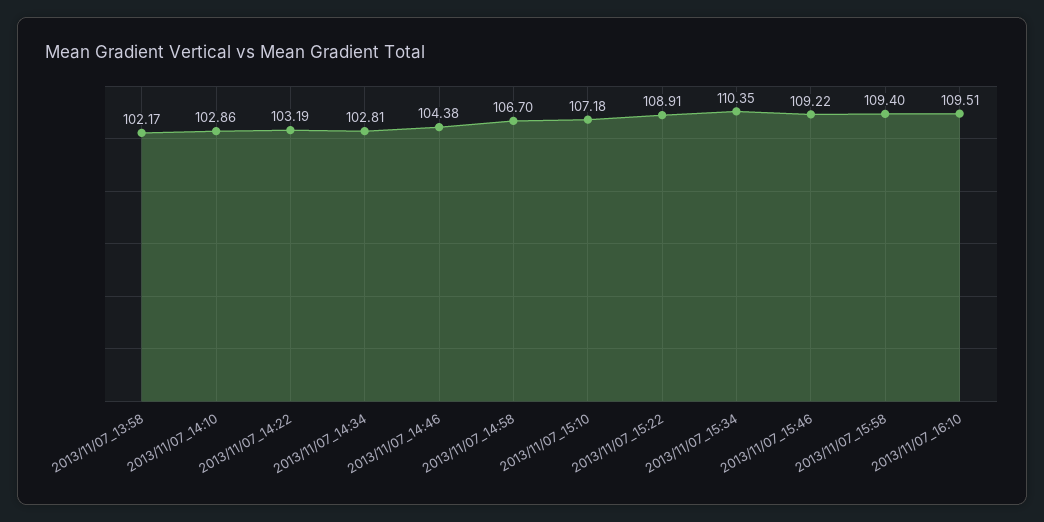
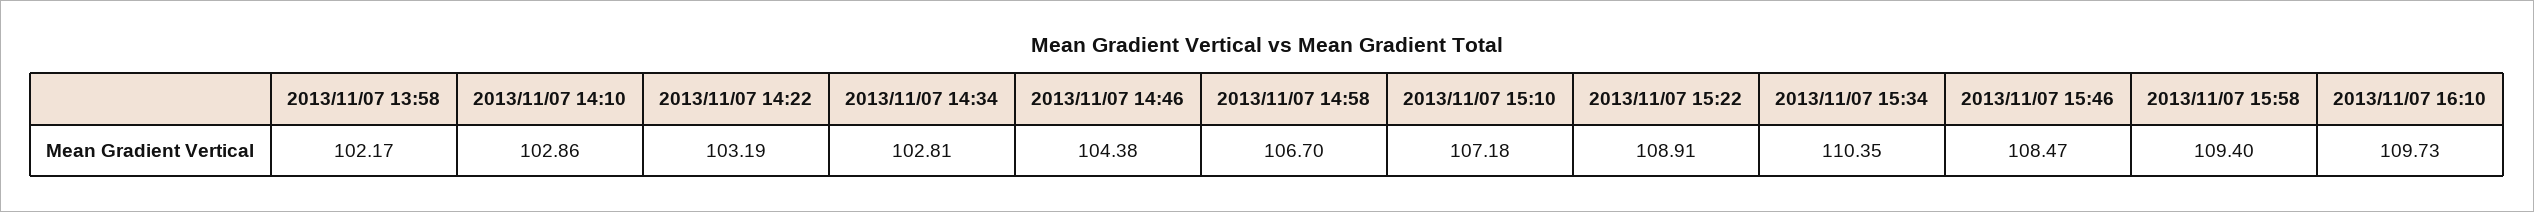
  {
    "2013/11/07_13:58": 102.17,
    "2013/11/07_14:10": 102.86,
    "2013/11/07_14:22": 103.19,
    "2013/11/07_14:34": 102.81,
    "2013/11/07_14:46": 104.38,
    "2013/11/07_14:58": 106.7,
    "2013/11/07_15:10": 107.18,
    "2013/11/07_15:22": 108.91,
    "2013/11/07_15:34": 110.35,
-   "2013/11/07_15:46": 109.22,
+   "2013/11/07_15:46": 108.47,
    "2013/11/07_15:58": 109.4,
-   "2013/11/07_16:10": 109.51
+   "2013/11/07_16:10": 109.73
  }

